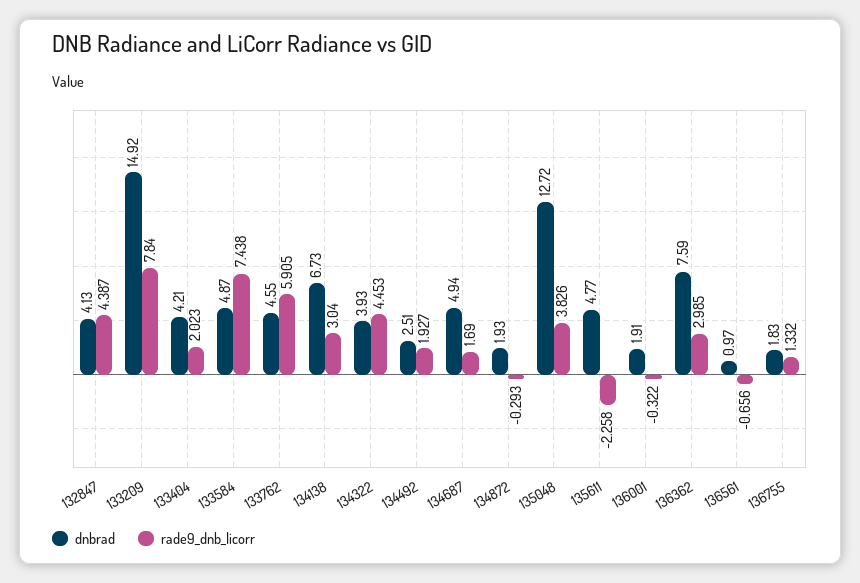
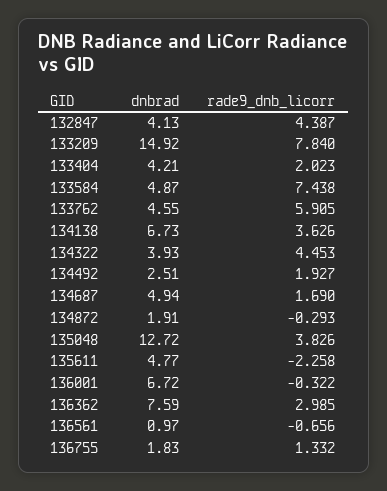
  {
    "dnbrad": {
      "132847": 4.13,
      "133209": 14.92,
      "133404": 4.21,
      "133584": 4.87,
      "133762": 4.55,
      "134138": 6.73,
      "134322": 3.93,
      "134492": 2.51,
      "134687": 4.94,
-     "134872": 1.93,
+     "134872": 1.91,
      "135048": 12.72,
      "135611": 4.77,
-     "136001": 1.91,
+     "136001": 6.72,
      "136362": 7.59,
      "136561": 0.97,
      "136755": 1.83
    },
    "rade9_dnb_licorr": {
      "132847": 4.387,
      "133209": 7.84,
      "133404": 2.023,
      "133584": 7.438,
      "133762": 5.905,
-     "134138": 3.04,
+     "134138": 3.626,
      "134322": 4.453,
      "134492": 1.927,
      "134687": 1.69,
      "134872": -0.293,
      "135048": 3.826,
      "135611": -2.258,
      "136001": -0.322,
      "136362": 2.985,
      "136561": -0.656,
      "136755": 1.332
    }
  }

